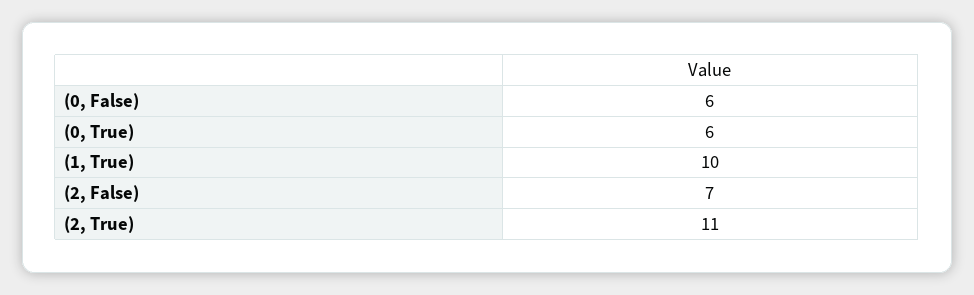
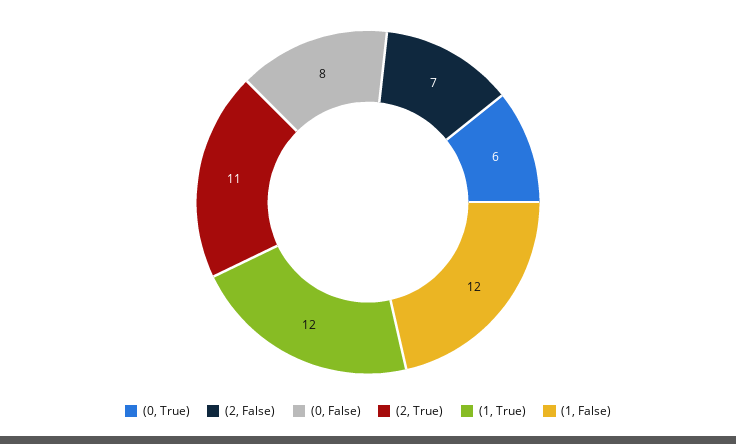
  {
-   "(0, False)": 6,
+   "(0, False)": 8,
    "(0, True)": 6,
-   "(1, True)": 10,
+   "(1, True)": 12,
    "(2, False)": 7,
-   "(2, True)": 11
+   "(2, True)": 11,
+   "(1, False)": 12
  }

